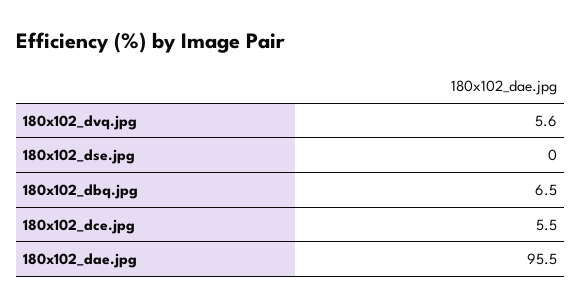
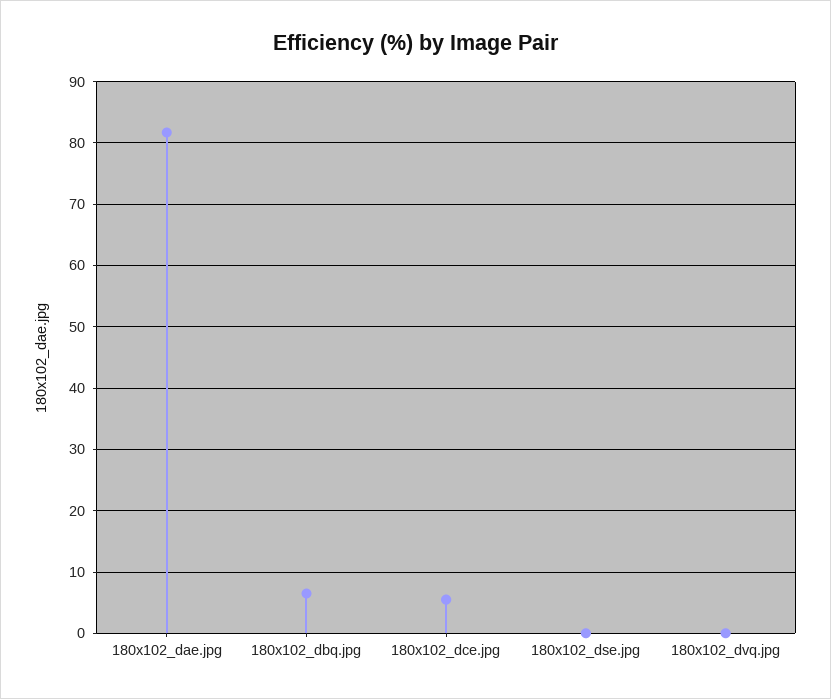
  {
-   "180x102_dvq.jpg": 5.6,
+   "180x102_dvq.jpg": 0,
    "180x102_dse.jpg": 0,
    "180x102_dbq.jpg": 6.5,
    "180x102_dce.jpg": 5.5,
-   "180x102_dae.jpg": 95.5
+   "180x102_dae.jpg": 82
  }

